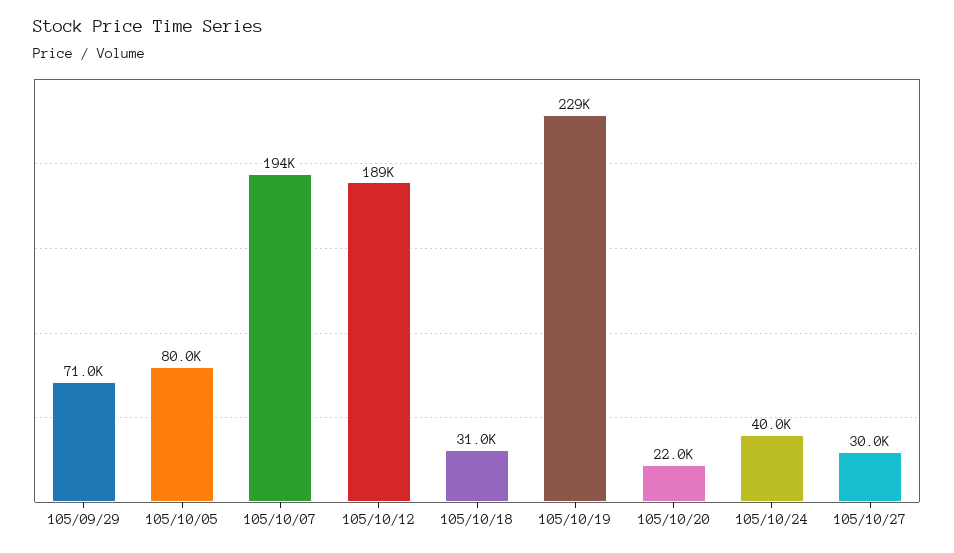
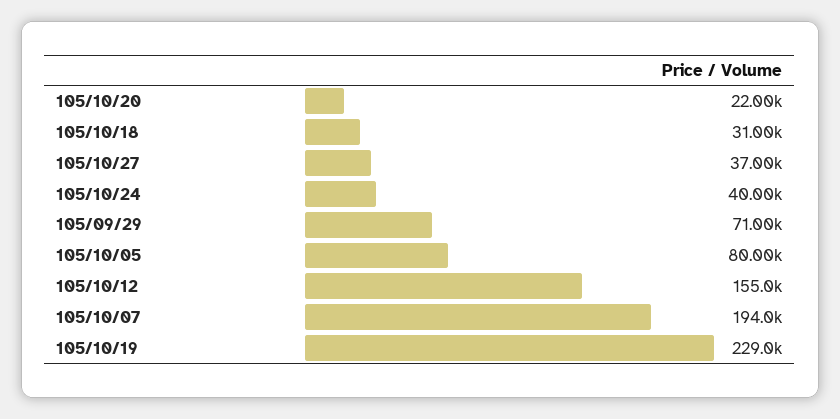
  {
    "105/09/29": 71000,
    "105/10/05": 80000,
    "105/10/07": 194000,
-   "105/10/12": 189000,
+   "105/10/12": 155000,
    "105/10/18": 31000,
    "105/10/19": 229000,
    "105/10/20": 22000,
    "105/10/24": 40000,
-   "105/10/27": 30000
+   "105/10/27": 37000
  }

